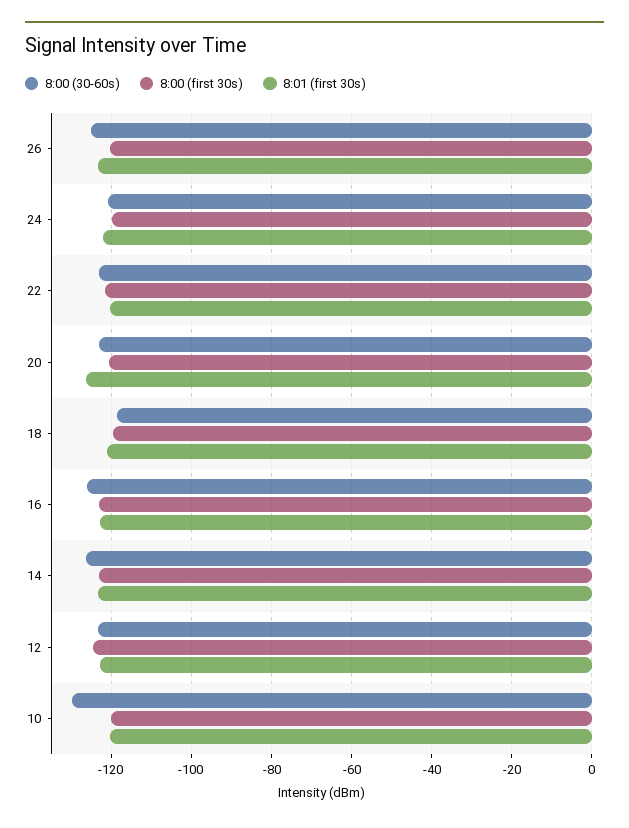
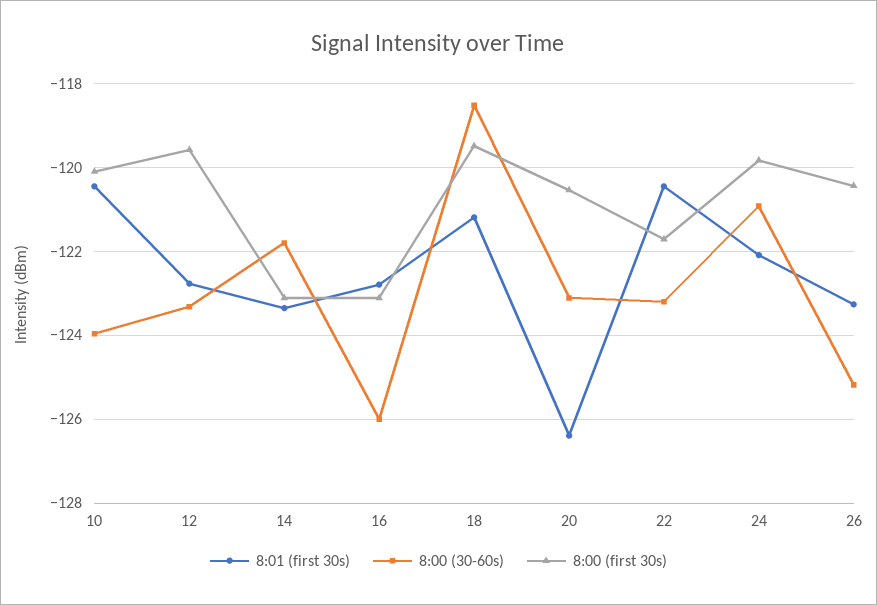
  {
    "8:00 (30-60s)": {
      "26": -125.2,
      "24": -121,
      "22": -123.2,
      "20": -123.2,
      "18": -118.6,
      "16": -126,
-     "14": -126,
+     "14": -121.8,
      "12": -123.4,
-     "10": -130
+     "10": -124
    },
    "8:00 (first 30s)": {
      "26": -120.4,
      "24": -119.8,
      "22": -121.8,
      "20": -120.6,
      "18": -119.4,
      "16": -123.2,
      "14": -123.2,
-     "12": -124,
+     "12": -119.6,
      "10": -120.2
    },
    "8:01 (first 30s)": {
      "26": -123.2,
      "24": -122,
      "22": -120.4,
      "20": -126.4,
      "18": -121.2,
      "16": -122.8,
      "14": -123.4,
      "12": -122.8,
      "10": -120.4
    }
  }

